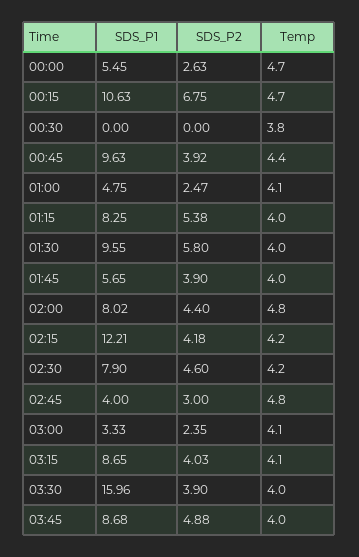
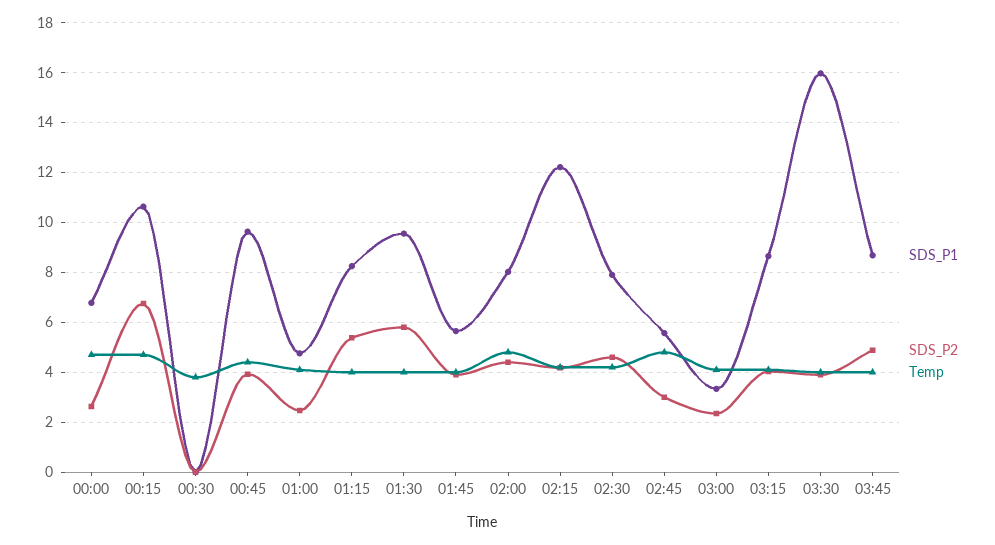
  {
    "SDS_P1": {
-     "00:00": 5.45,
+     "00:00": 6.75,
      "00:15": 10.63,
      "00:30": 0,
      "00:45": 9.63,
      "01:00": 4.75,
      "01:15": 8.25,
      "01:30": 9.55,
      "01:45": 5.65,
      "02:00": 8.02,
      "02:15": 12.21,
      "02:30": 7.9,
-     "02:45": 4,
+     "02:45": 5.5,
      "03:00": 3.33,
      "03:15": 8.65,
      "03:30": 15.96,
      "03:45": 8.68
    },
    "SDS_P2": {
      "00:00": 2.63,
      "00:15": 6.75,
      "00:30": 0,
      "00:45": 3.92,
      "01:00": 2.47,
      "01:15": 5.38,
      "01:30": 5.8,
      "01:45": 3.9,
      "02:00": 4.4,
      "02:15": 4.18,
      "02:30": 4.6,
      "02:45": 3,
      "03:00": 2.35,
      "03:15": 4.03,
      "03:30": 3.9,
      "03:45": 4.88
    },
    "Temp": {
      "00:00": 4.7,
      "00:15": 4.7,
      "00:30": 3.8,
      "00:45": 4.4,
      "01:00": 4.1,
      "01:15": 4,
      "01:30": 4,
      "01:45": 4,
      "02:00": 4.8,
      "02:15": 4.2,
      "02:30": 4.2,
      "02:45": 4.8,
      "03:00": 4.1,
      "03:15": 4.1,
      "03:30": 4,
      "03:45": 4
    }
  }

